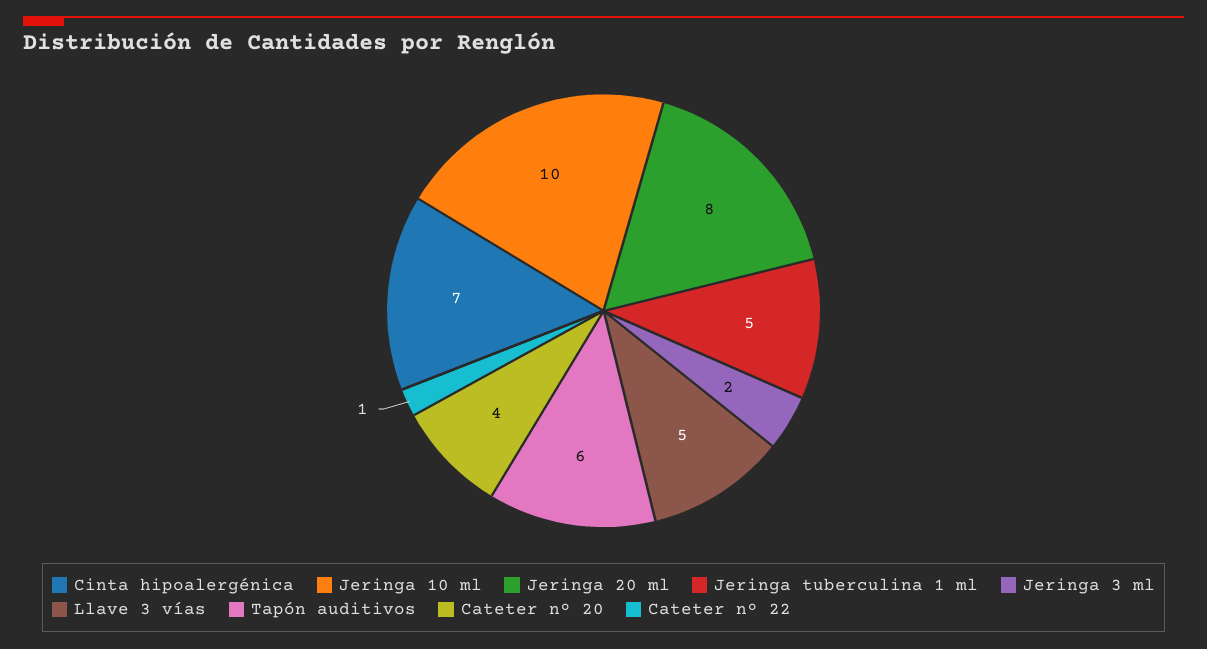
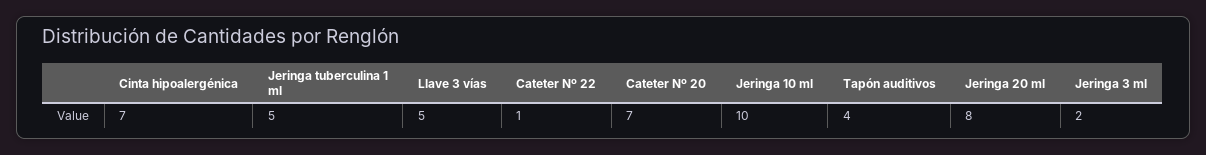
  {
    "Cinta hipoalergénica": 7,
    "Jeringa 10 ml": 10,
    "Jeringa 20 ml": 8,
    "Jeringa tuberculina 1 ml": 5,
    "Jeringa 3 ml": 2,
    "Llave 3 vías": 5,
-   "Tapón auditivos": 6,
+   "Tapón auditivos": 4,
-   "Cateter nº 20": 4,
+   "Cateter nº 20": 7,
    "Cateter nº 22": 1
  }

